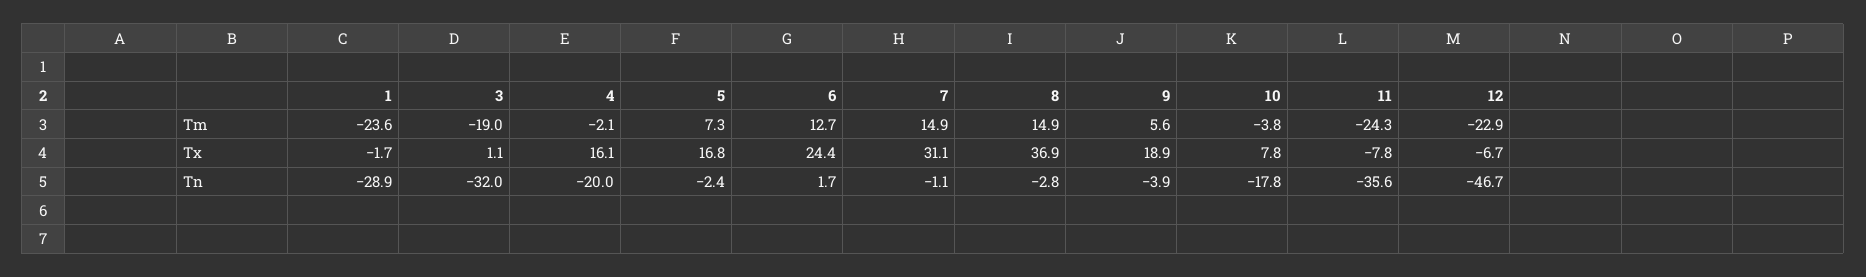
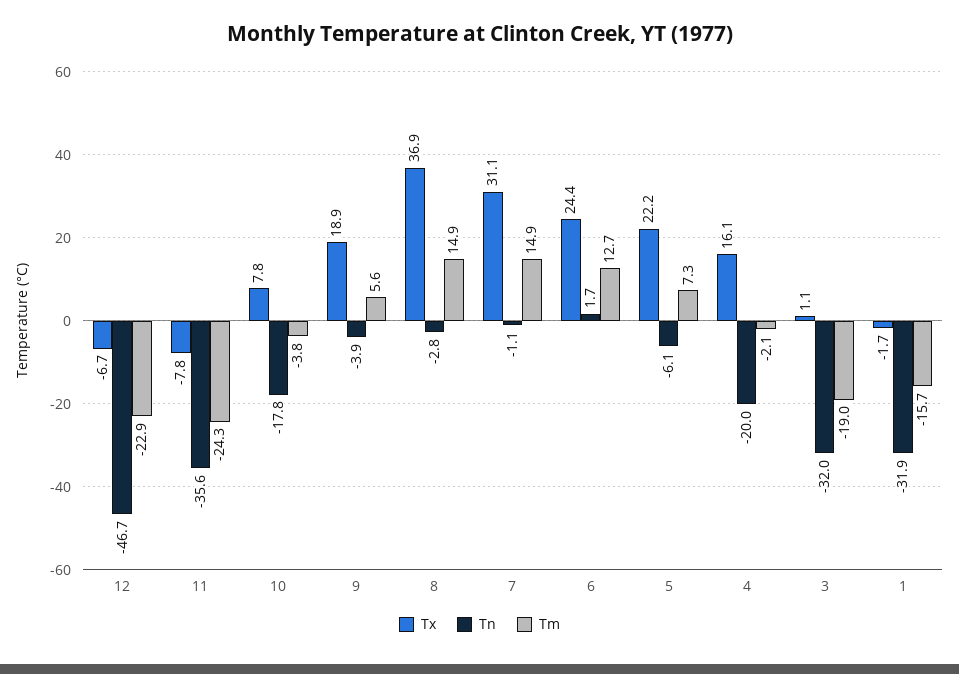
  {
    "Tm": {
-     "1": -23.6,
+     "1": -15.7,
      "3": -19,
      "4": -2.1,
      "5": 7.3,
      "6": 12.7,
      "7": 14.9,
      "8": 14.9,
      "9": 5.6,
      "10": -3.8,
      "11": -24.3,
      "12": -22.9
    },
    "Tx": {
      "1": -1.7,
      "3": 1.1,
      "4": 16.1,
-     "5": 16.8,
+     "5": 22.2,
      "6": 24.4,
      "7": 31.1,
      "8": 36.9,
      "9": 18.9,
      "10": 7.8,
      "11": -7.8,
      "12": -6.7
    },
    "Tn": {
-     "1": -28.9,
+     "1": -31.9,
      "3": -32,
      "4": -20,
-     "5": -2.4,
+     "5": -6.1,
      "6": 1.7,
      "7": -1.1,
      "8": -2.8,
      "9": -3.9,
      "10": -17.8,
      "11": -35.6,
      "12": -46.7
    }
  }

